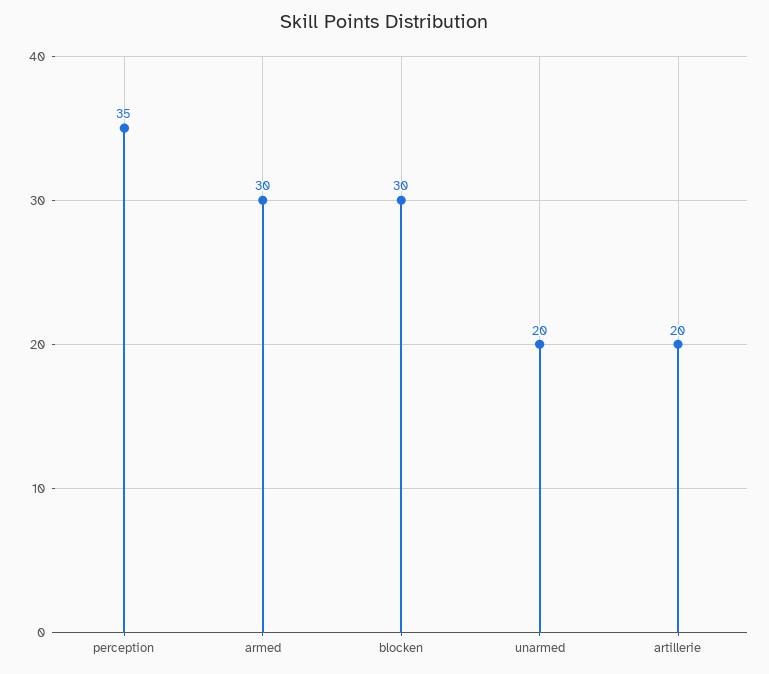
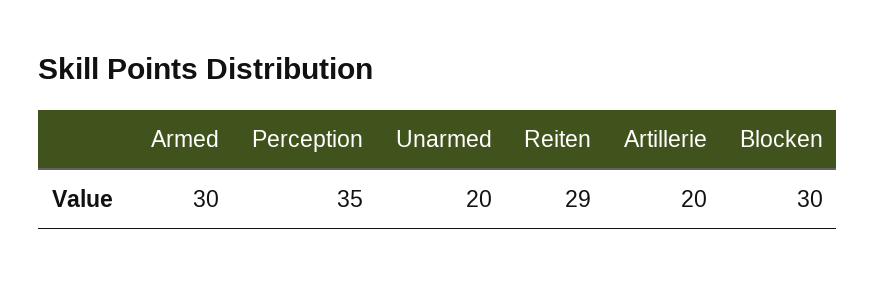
  {
    "perception": 35,
    "armed": 30,
    "blocken": 30,
    "unarmed": 20,
-   "artillerie": 20
+   "artillerie": 20,
+   "Reiten": 29
  }

